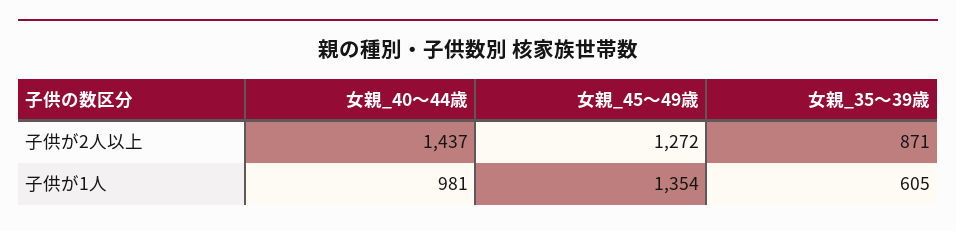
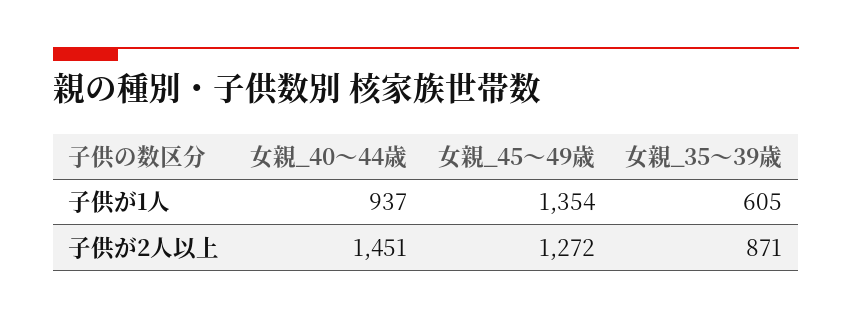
  {
    "女親_40～44歳": {
-     "子供が2人以上": 1437,
+     "子供が2人以上": 1451,
-     "子供が1人": 981
+     "子供が1人": 937
    },
    "女親_45～49歳": {
      "子供が2人以上": 1272,
      "子供が1人": 1354
    },
    "女親_35～39歳": {
      "子供が2人以上": 871,
      "子供が1人": 605
    }
  }

